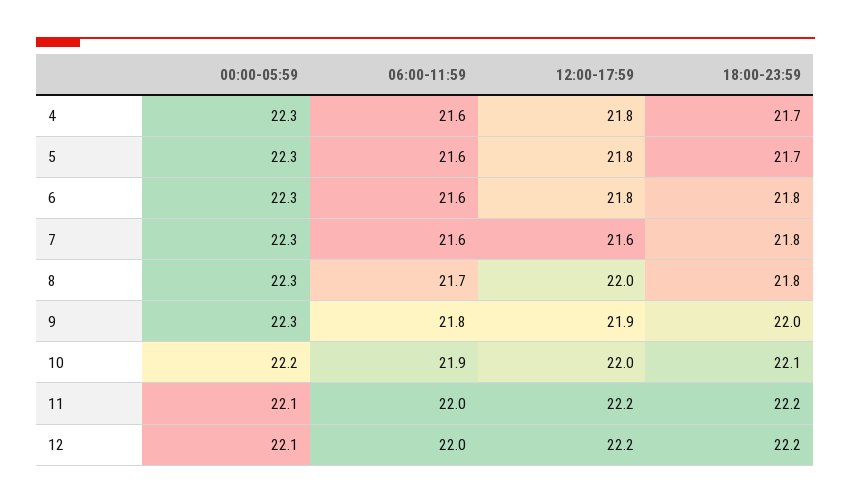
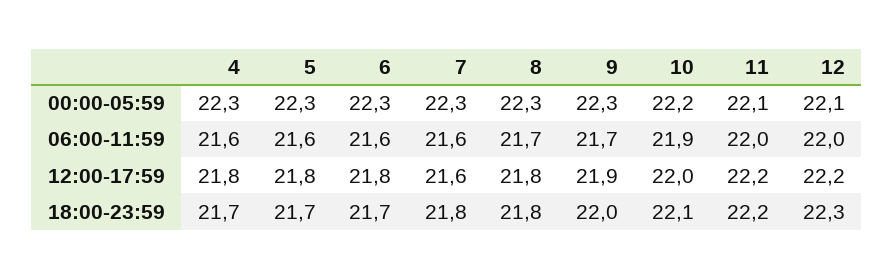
  {
    "00:00-05:59": {
      "4": 22.3,
      "5": 22.3,
      "6": 22.3,
      "7": 22.3,
      "8": 22.3,
      "9": 22.3,
      "10": 22.2,
      "11": 22.1,
      "12": 22.1
    },
    "06:00-11:59": {
      "4": 21.6,
      "5": 21.6,
      "6": 21.6,
      "7": 21.6,
      "8": 21.7,
-     "9": 21.8,
+     "9": 21.7,
      "10": 21.9,
      "11": 22,
      "12": 22
    },
    "12:00-17:59": {
      "4": 21.8,
      "5": 21.8,
      "6": 21.8,
      "7": 21.6,
-     "8": 22,
+     "8": 21.8,
      "9": 21.9,
      "10": 22,
      "11": 22.2,
      "12": 22.2
    },
    "18:00-23:59": {
      "4": 21.7,
      "5": 21.7,
-     "6": 21.8,
+     "6": 21.7,
      "7": 21.8,
      "8": 21.8,
      "9": 22,
      "10": 22.1,
      "11": 22.2,
-     "12": 22.2
+     "12": 22.3
    }
  }

